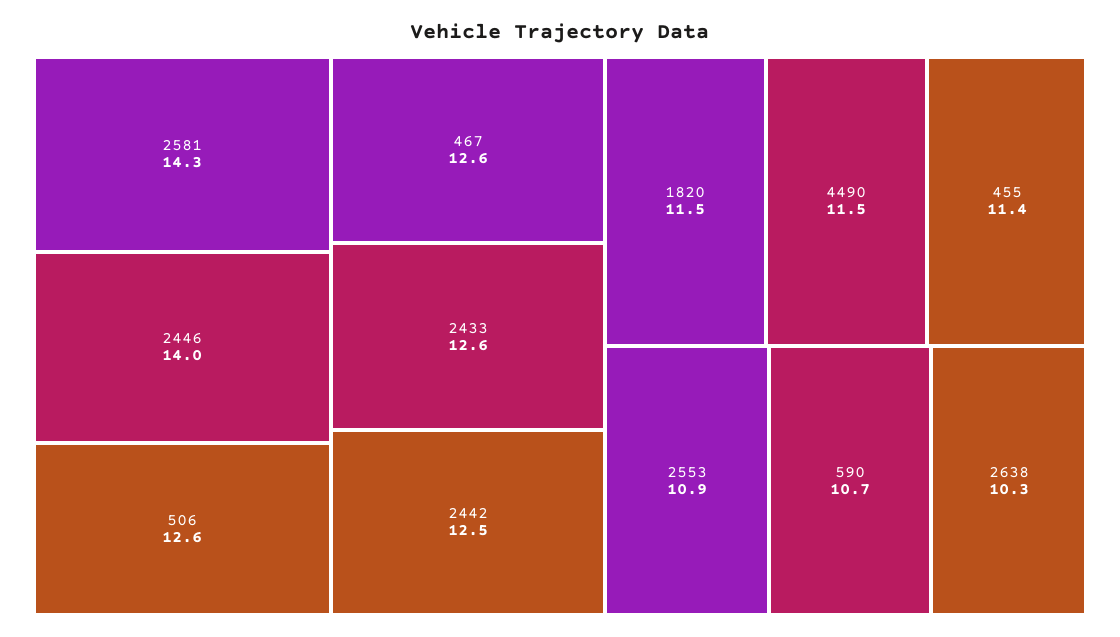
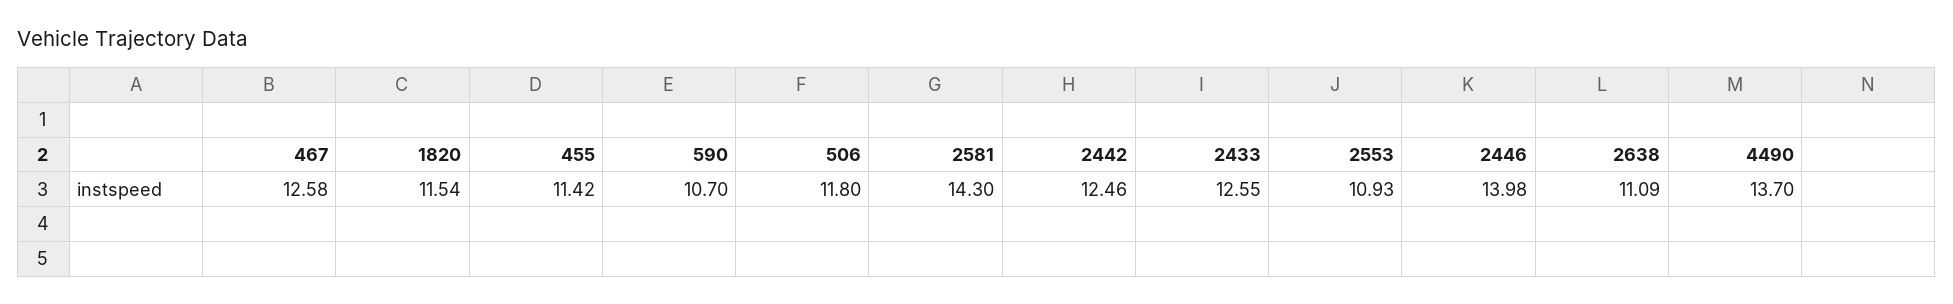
  {
    "2581": 14.3,
    "2446": 13.98,
-   "506": 12.6,
+   "506": 11.8,
    "467": 12.58,
    "2433": 12.55,
    "2442": 12.46,
    "1820": 11.54,
-   "4490": 11.5,
+   "4490": 13.7,
    "455": 11.42,
    "2553": 10.93,
    "590": 10.7,
-   "2638": 10.3
+   "2638": 11.09
  }

